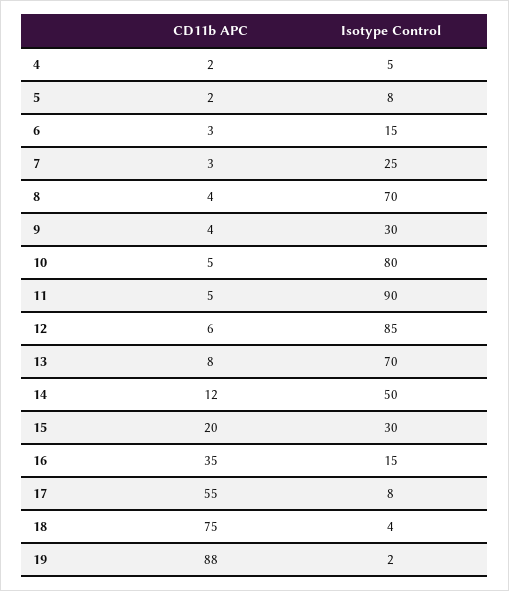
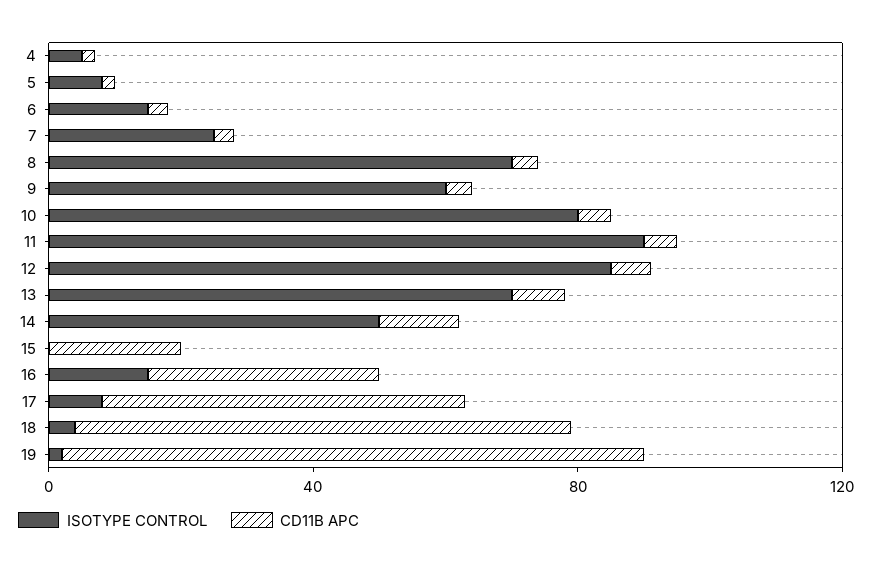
  {
    "CD11b APC": {
      "4": 2,
      "5": 2,
      "6": 3,
      "7": 3,
      "8": 4,
      "9": 4,
      "10": 5,
      "11": 5,
      "12": 6,
      "13": 8,
      "14": 12,
      "15": 20,
      "16": 35,
      "17": 55,
      "18": 75,
      "19": 88
    },
    "Isotype Control": {
      "4": 5,
      "5": 8,
      "6": 15,
      "7": 25,
      "8": 70,
-     "9": 30,
+     "9": 60,
      "10": 80,
      "11": 90,
      "12": 85,
      "13": 70,
      "14": 50,
-     "15": 30,
+     "15": 0,
      "16": 15,
      "17": 8,
      "18": 4,
      "19": 2
    }
  }

